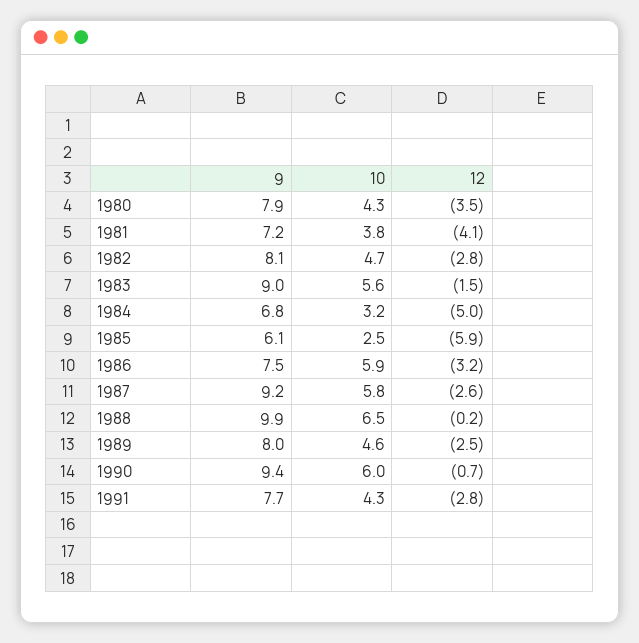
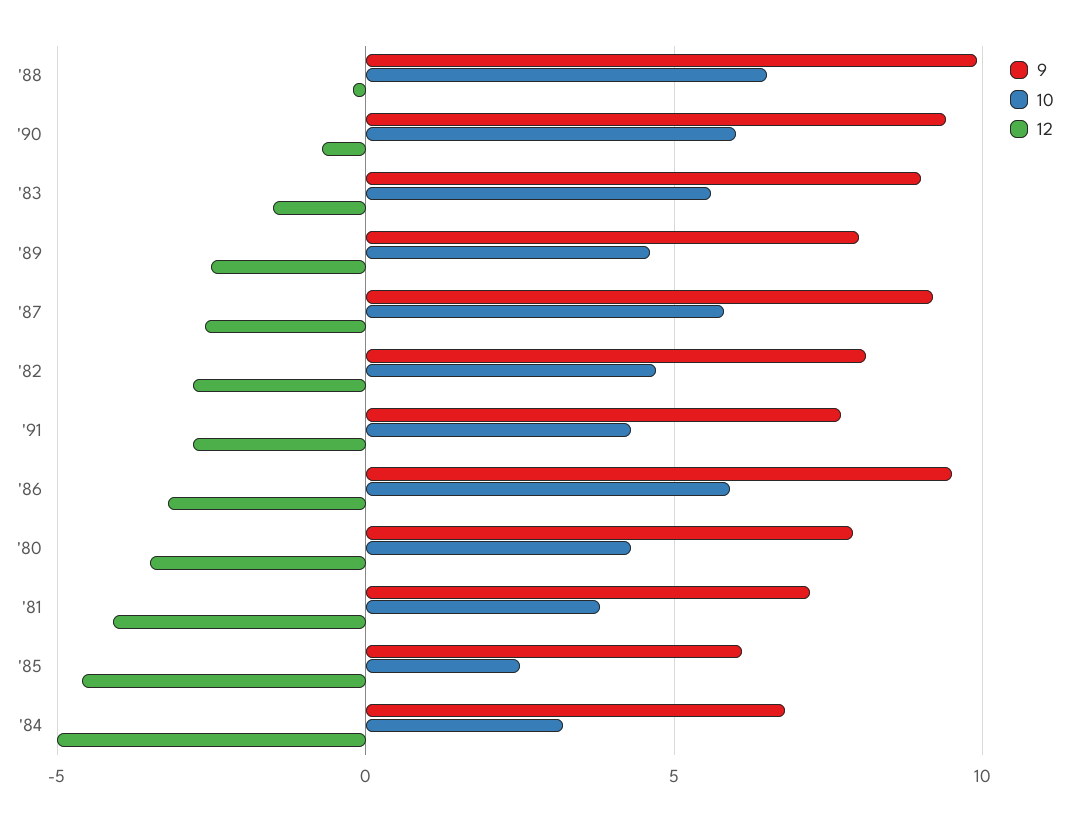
  {
    "9": {
      "1980": 7.9,
      "1981": 7.2,
      "1982": 8.1,
      "1983": 9,
      "1984": 6.8,
      "1985": 6.1,
-     "1986": 7.5,
+     "1986": 9.5,
      "1987": 9.2,
      "1988": 9.9,
      "1989": 8,
      "1990": 9.4,
      "1991": 7.7
    },
    "10": {
      "1980": 4.3,
      "1981": 3.8,
      "1982": 4.7,
      "1983": 5.6,
      "1984": 3.2,
      "1985": 2.5,
      "1986": 5.9,
      "1987": 5.8,
      "1988": 6.5,
      "1989": 4.6,
      "1990": 6,
      "1991": 4.3
    },
    "12": {
      "1980": -3.5,
      "1981": -4.1,
      "1982": -2.8,
      "1983": -1.5,
      "1984": -5,
-     "1985": -5.9,
+     "1985": -4.5,
      "1986": -3.2,
      "1987": -2.6,
      "1988": -0.2,
      "1989": -2.5,
      "1990": -0.7,
      "1991": -2.8
    }
  }

